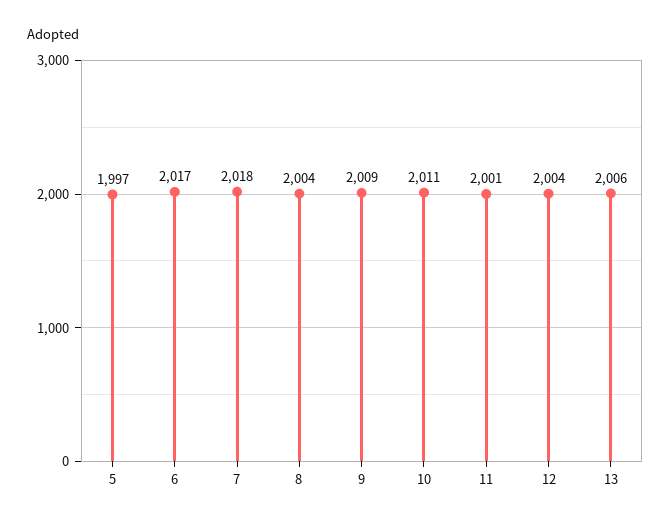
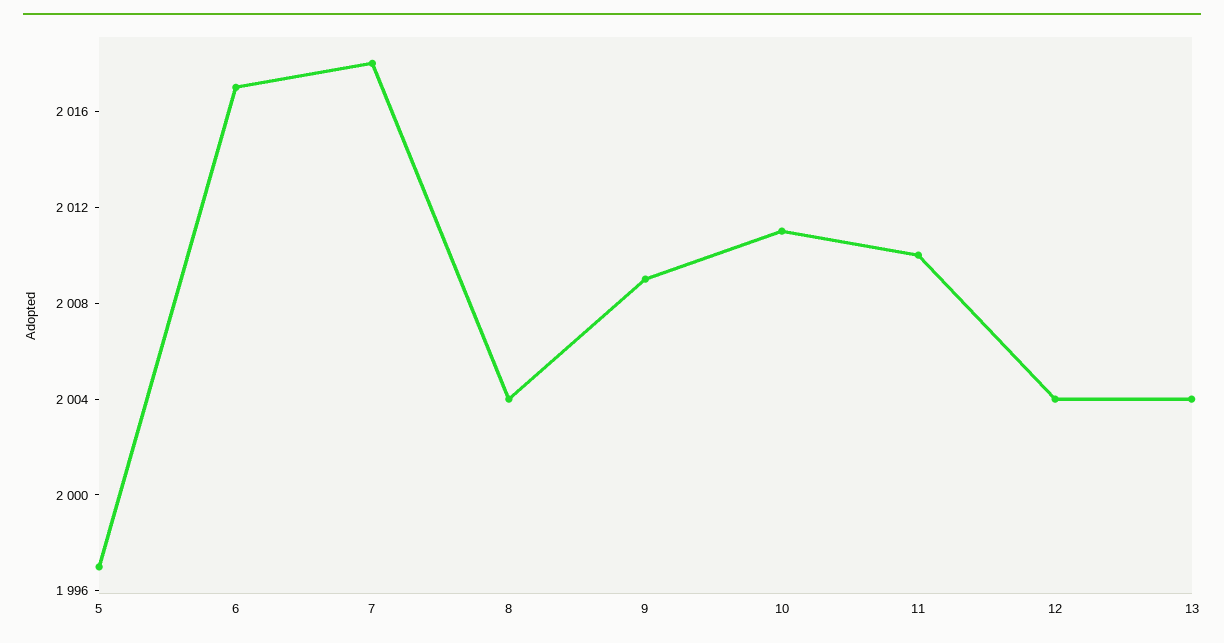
  {
    "5": 1997,
    "6": 2017,
    "7": 2018,
    "8": 2004,
    "9": 2009,
    "10": 2011,
-   "11": 2001,
+   "11": 2010,
    "12": 2004,
-   "13": 2006
+   "13": 2004
  }

